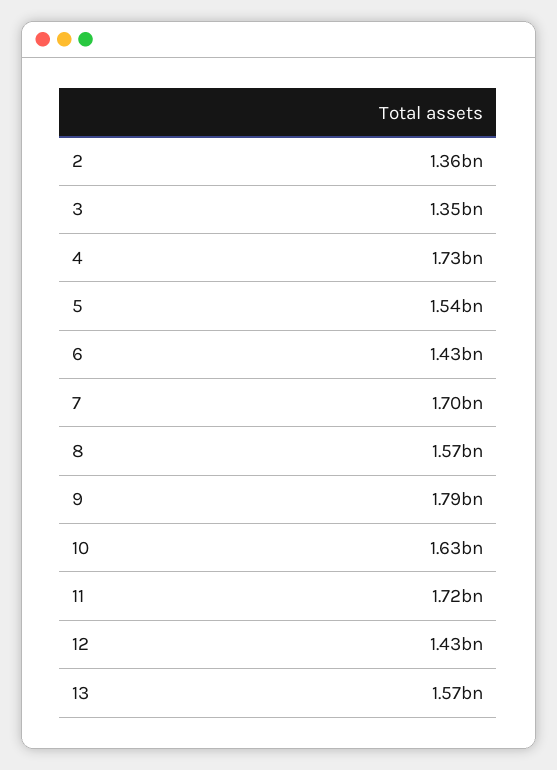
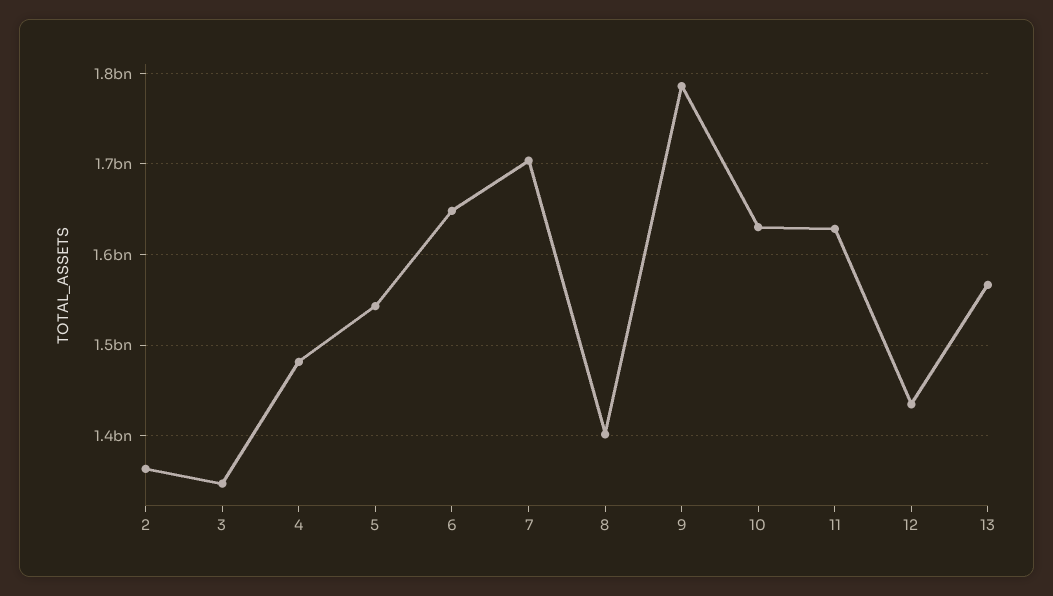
  {
    "2": 1360000000,
    "3": 1350000000,
-   "4": 1730000000,
+   "4": 1480000000,
    "5": 1540000000,
-   "6": 1430000000,
+   "6": 1650000000,
    "7": 1700000000,
-   "8": 1570000000,
+   "8": 1400000000,
    "9": 1790000000,
    "10": 1630000000,
-   "11": 1720000000,
+   "11": 1630000000,
    "12": 1430000000,
    "13": 1570000000
  }

